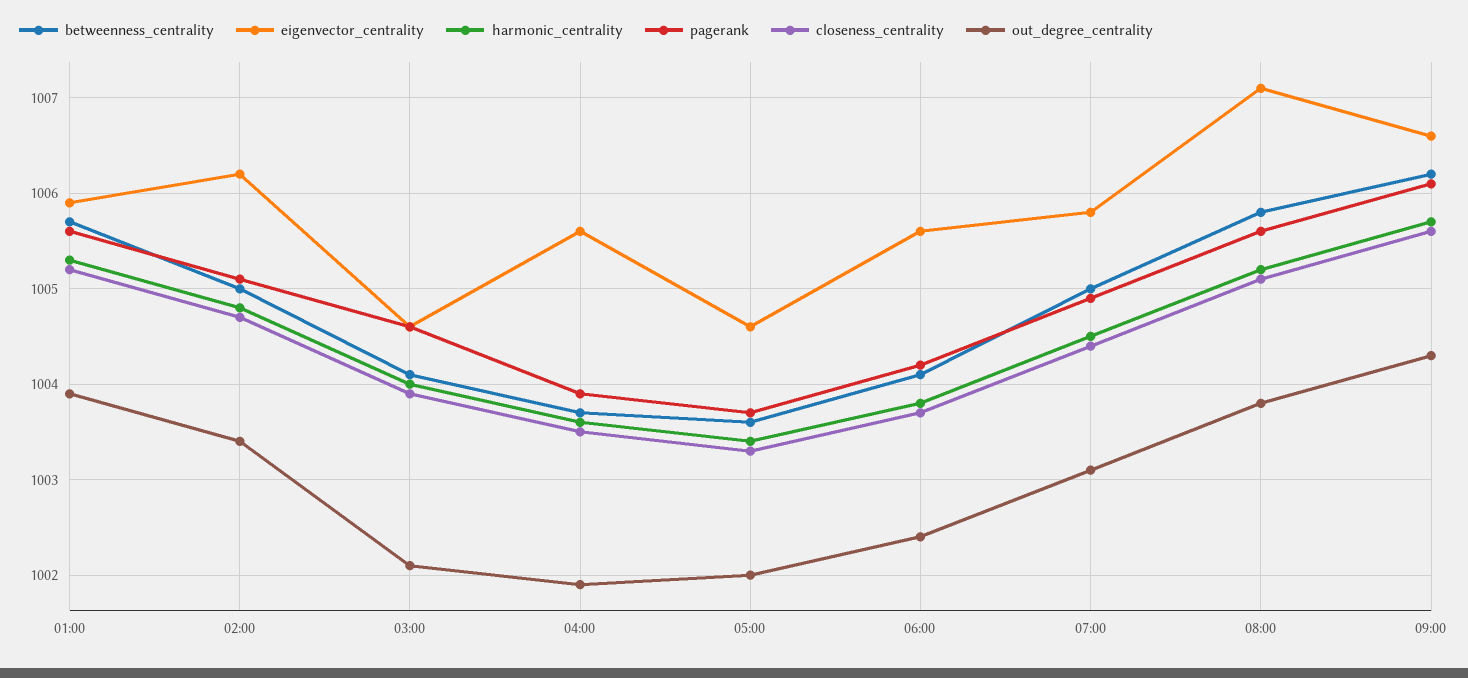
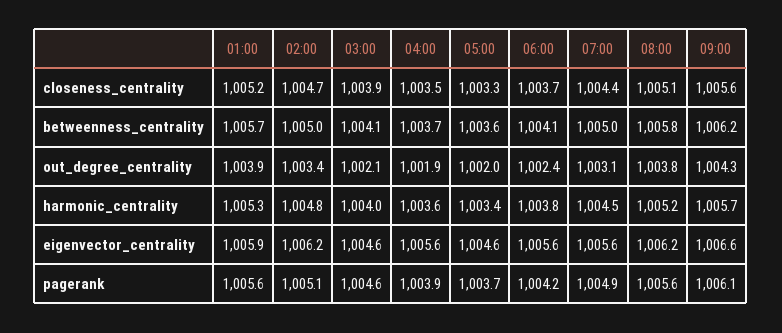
  {
    "betweenness_centrality": {
      "01:00": 1005.7,
      "02:00": 1005,
      "03:00": 1004.1,
      "04:00": 1003.7,
      "05:00": 1003.6,
      "06:00": 1004.1,
      "07:00": 1005,
      "08:00": 1005.8,
      "09:00": 1006.2
    },
    "eigenvector_centrality": {
      "01:00": 1005.9,
      "02:00": 1006.2,
      "03:00": 1004.6,
      "04:00": 1005.6,
      "05:00": 1004.6,
      "06:00": 1005.6,
-     "07:00": 1005.8,
+     "07:00": 1005.6,
-     "08:00": 1007.1,
+     "08:00": 1006.2,
      "09:00": 1006.6
    },
    "harmonic_centrality": {
      "01:00": 1005.3,
      "02:00": 1004.8,
      "03:00": 1004,
      "04:00": 1003.6,
      "05:00": 1003.4,
      "06:00": 1003.8,
      "07:00": 1004.5,
      "08:00": 1005.2,
      "09:00": 1005.7
    },
    "pagerank": {
      "01:00": 1005.6,
      "02:00": 1005.1,
      "03:00": 1004.6,
      "04:00": 1003.9,
      "05:00": 1003.7,
      "06:00": 1004.2,
      "07:00": 1004.9,
      "08:00": 1005.6,
      "09:00": 1006.1
    },
    "closeness_centrality": {
      "01:00": 1005.2,
      "02:00": 1004.7,
      "03:00": 1003.9,
      "04:00": 1003.5,
      "05:00": 1003.3,
      "06:00": 1003.7,
      "07:00": 1004.4,
      "08:00": 1005.1,
      "09:00": 1005.6
    },
    "out_degree_centrality": {
      "01:00": 1003.9,
      "02:00": 1003.4,
      "03:00": 1002.1,
      "04:00": 1001.9,
      "05:00": 1002,
      "06:00": 1002.4,
      "07:00": 1003.1,
      "08:00": 1003.8,
      "09:00": 1004.3
    }
  }

